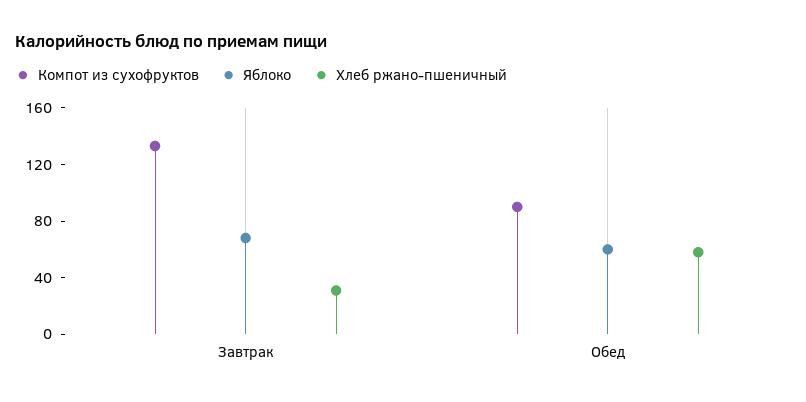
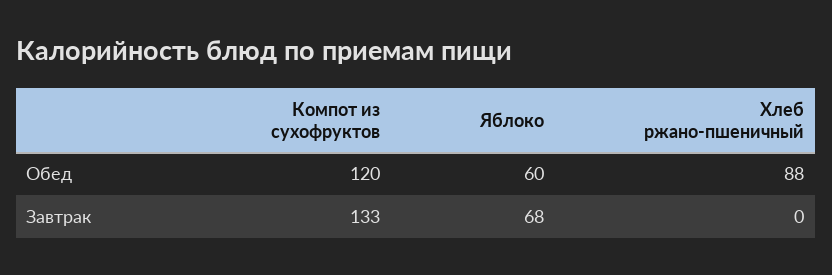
  {
    "Компот из сухофруктов": {
      "Завтрак": 133,
-     "Обед": 90
+     "Обед": 120
    },
    "Яблоко": {
      "Завтрак": 68,
      "Обед": 60
    },
    "Хлеб ржано-пшеничный": {
-     "Завтрак": 30,
+     "Завтрак": 0,
-     "Обед": 60
+     "Обед": 88
    }
  }

